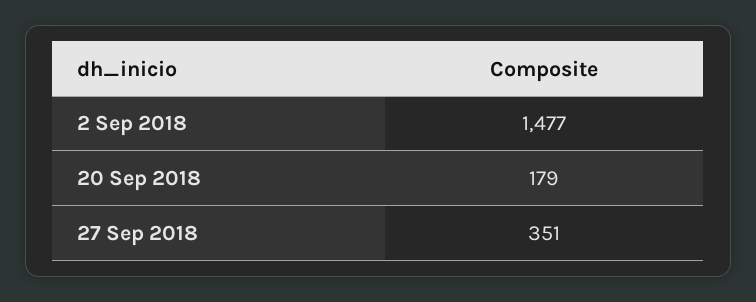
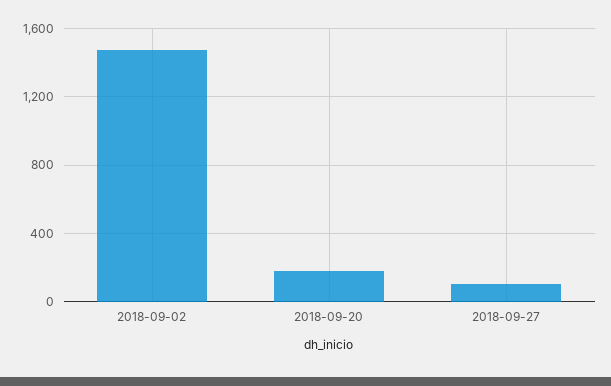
  {
    "2 Sep 2018": 1477,
    "20 Sep 2018": 179,
-   "27 Sep 2018": 351
+   "27 Sep 2018": 100
  }

